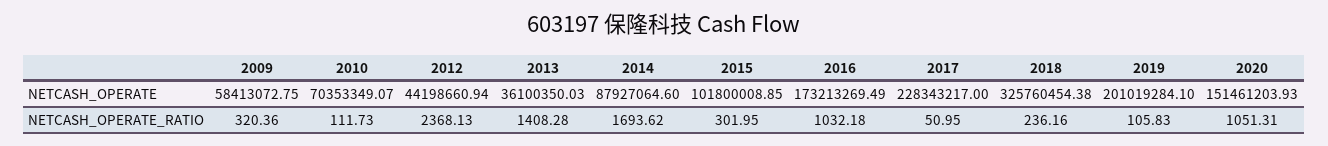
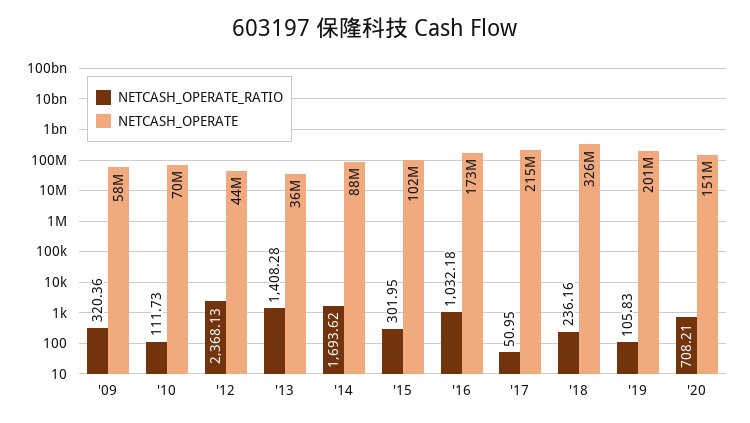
  {
    "NETCASH_OPERATE": {
      "2009": 58413072.75,
      "2010": 70353349.07,
      "2012": 44198660.94,
      "2013": 36100350.03,
      "2014": 87927064.6,
      "2015": 101800008.85,
      "2016": 173213269.49,
-     "2017": 228343217,
+     "2017": 215000000,
      "2018": 325760454.38,
      "2019": 201019284.1,
      "2020": 151461203.93
    },
    "NETCASH_OPERATE_RATIO": {
      "2009": 320.36,
      "2010": 111.73,
      "2012": 2368.13,
      "2013": 1408.28,
      "2014": 1693.62,
      "2015": 301.95,
      "2016": 1032.18,
      "2017": 50.95,
      "2018": 236.16,
      "2019": 105.83,
-     "2020": 1051.31
+     "2020": 708.21
    }
  }

